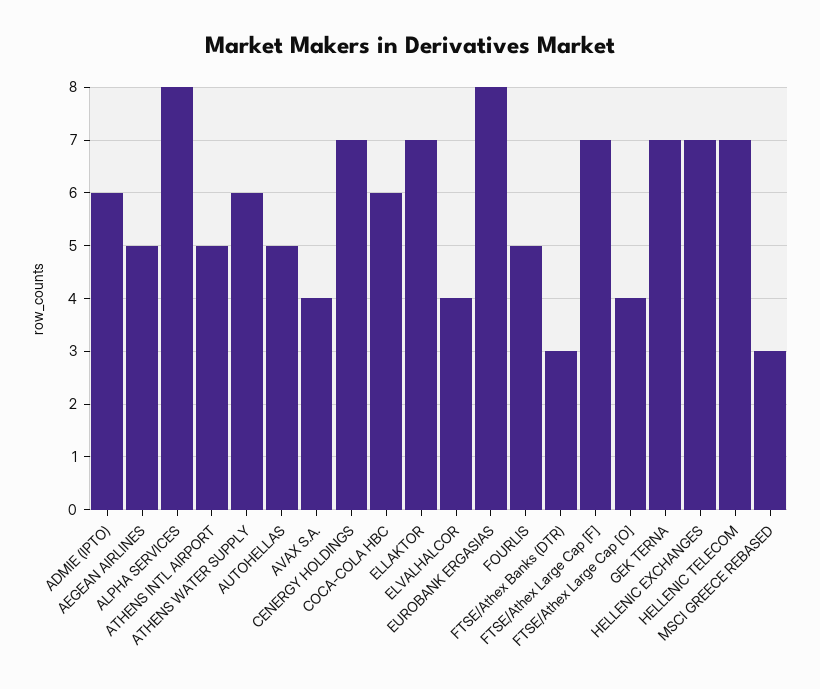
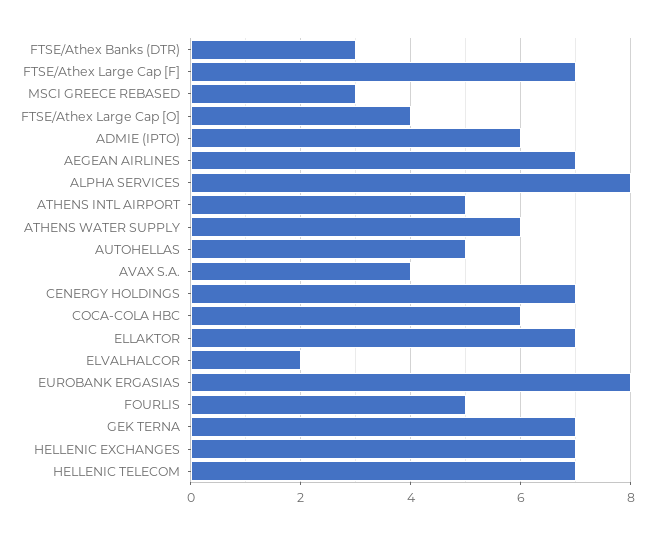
  {
    "ADMIE (IPTO)": 6,
-   "AEGEAN AIRLINES": 5,
+   "AEGEAN AIRLINES": 7,
    "ALPHA SERVICES": 8,
    "ATHENS INTL AIRPORT": 5,
    "ATHENS WATER SUPPLY": 6,
    "AUTOHELLAS": 5,
    "AVAX S.A.": 4,
    "CENERGY HOLDINGS": 7,
    "COCA-COLA HBC": 6,
    "ELLAKTOR": 7,
-   "ELVALHALCOR": 4,
+   "ELVALHALCOR": 2,
    "EUROBANK ERGASIAS": 8,
    "FOURLIS": 5,
    "FTSE/Athex Banks (DTR)": 3,
    "FTSE/Athex Large Cap [F]": 7,
    "FTSE/Athex Large Cap [O]": 4,
    "GEK TERNA": 7,
    "HELLENIC EXCHANGES": 7,
    "HELLENIC TELECOM": 7,
    "MSCI GREECE REBASED": 3
  }

